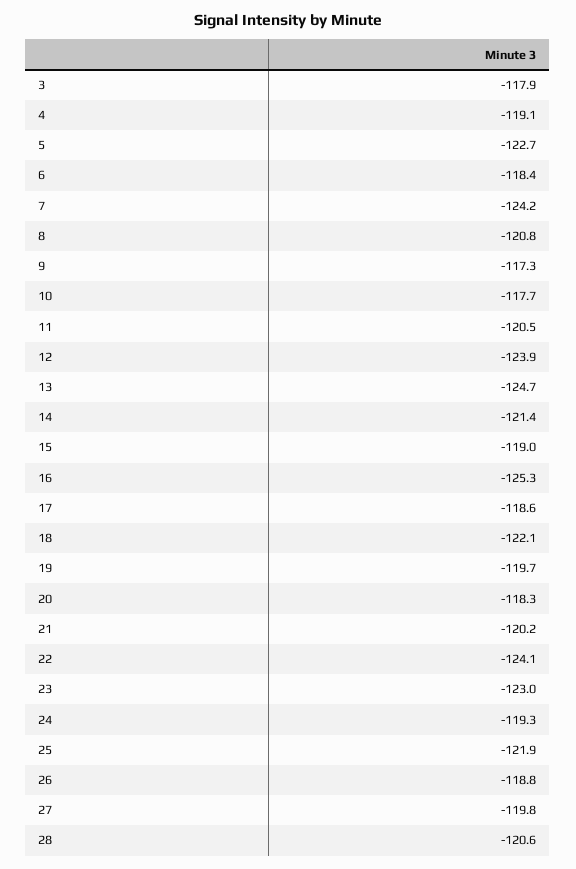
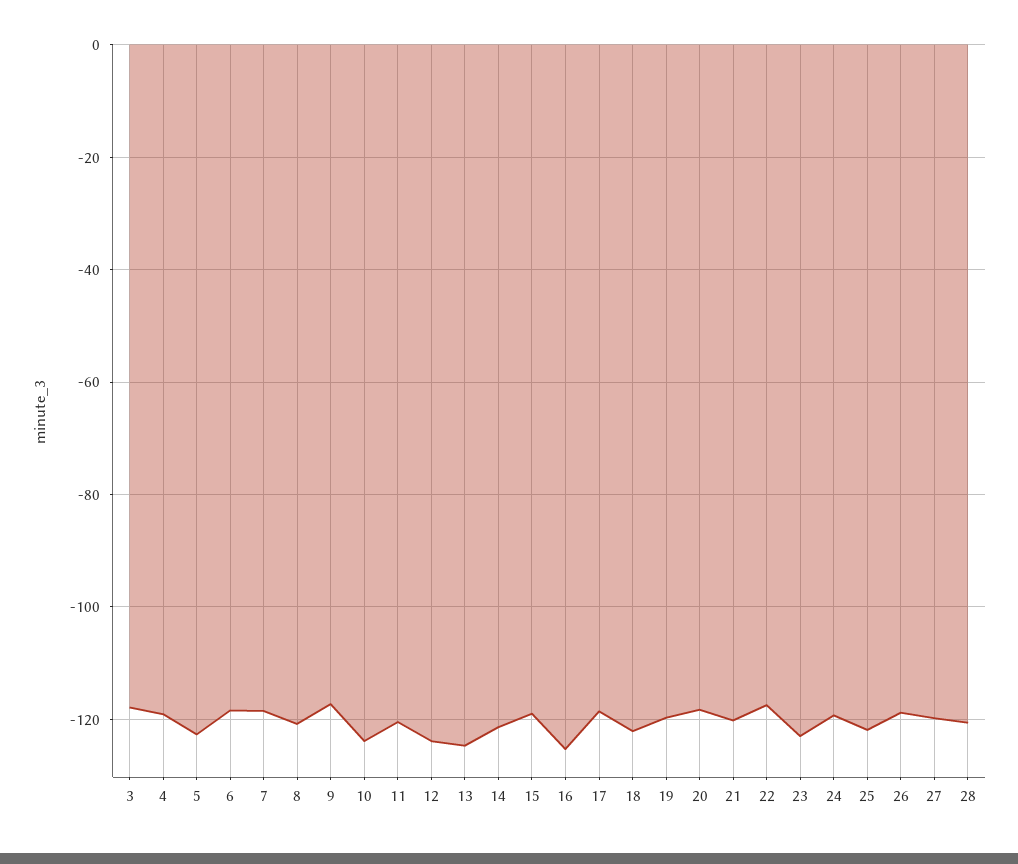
  {
    "3": -117.9,
    "4": -119.1,
    "5": -122.7,
    "6": -118.4,
-   "7": -124.2,
+   "7": -118,
    "8": -120.8,
    "9": -117.3,
-   "10": -117.7,
+   "10": -124,
    "11": -120.5,
    "12": -123.9,
    "13": -124.7,
    "14": -121.4,
    "15": -119,
    "16": -125.3,
    "17": -118.6,
    "18": -122.1,
    "19": -119.7,
    "20": -118.3,
    "21": -120.2,
-   "22": -124.1,
+   "22": -118,
    "23": -123,
    "24": -119.3,
    "25": -121.9,
    "26": -118.8,
    "27": -119.8,
    "28": -120.6
  }

